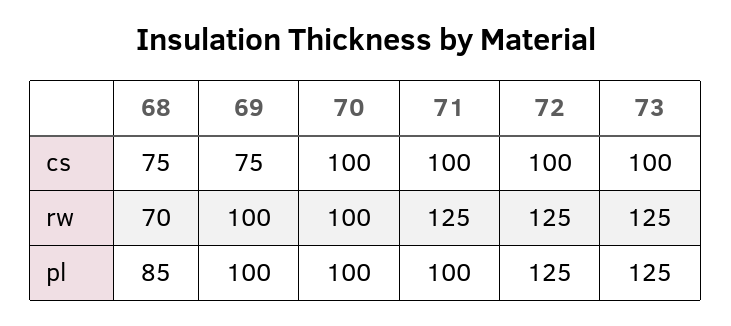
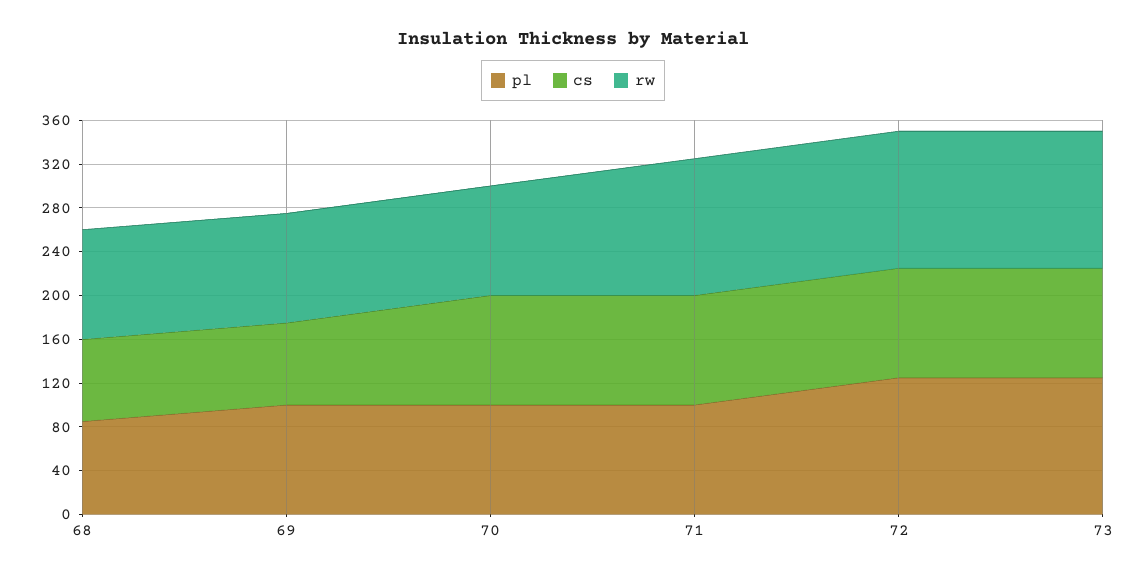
  {
    "cs": {
      "68": 75,
      "69": 75,
      "70": 100,
      "71": 100,
      "72": 100,
      "73": 100
    },
    "rw": {
-     "68": 70,
+     "68": 100,
      "69": 100,
      "70": 100,
      "71": 125,
      "72": 125,
      "73": 125
    },
    "pl": {
      "68": 85,
      "69": 100,
      "70": 100,
      "71": 100,
      "72": 125,
      "73": 125
    }
  }

